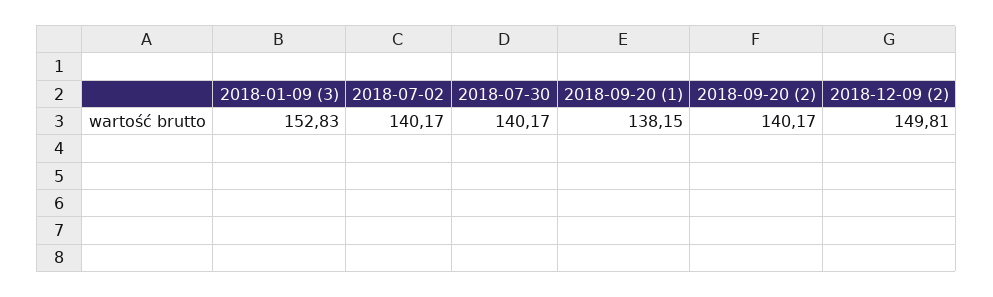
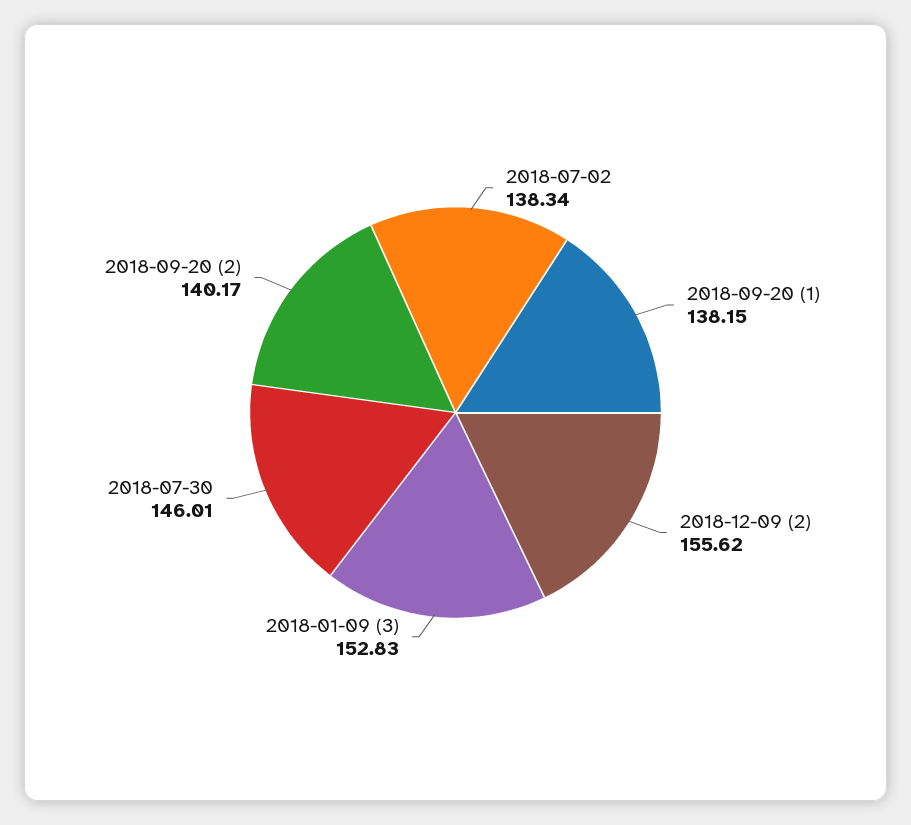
  {
    "2018-01-09 (3)": 152.83,
-   "2018-07-02": 140.17,
+   "2018-07-02": 138.34,
-   "2018-07-30": 140.17,
+   "2018-07-30": 146.01,
    "2018-09-20 (1)": 138.15,
    "2018-09-20 (2)": 140.17,
-   "2018-12-09 (2)": 149.81
+   "2018-12-09 (2)": 155.62
  }

